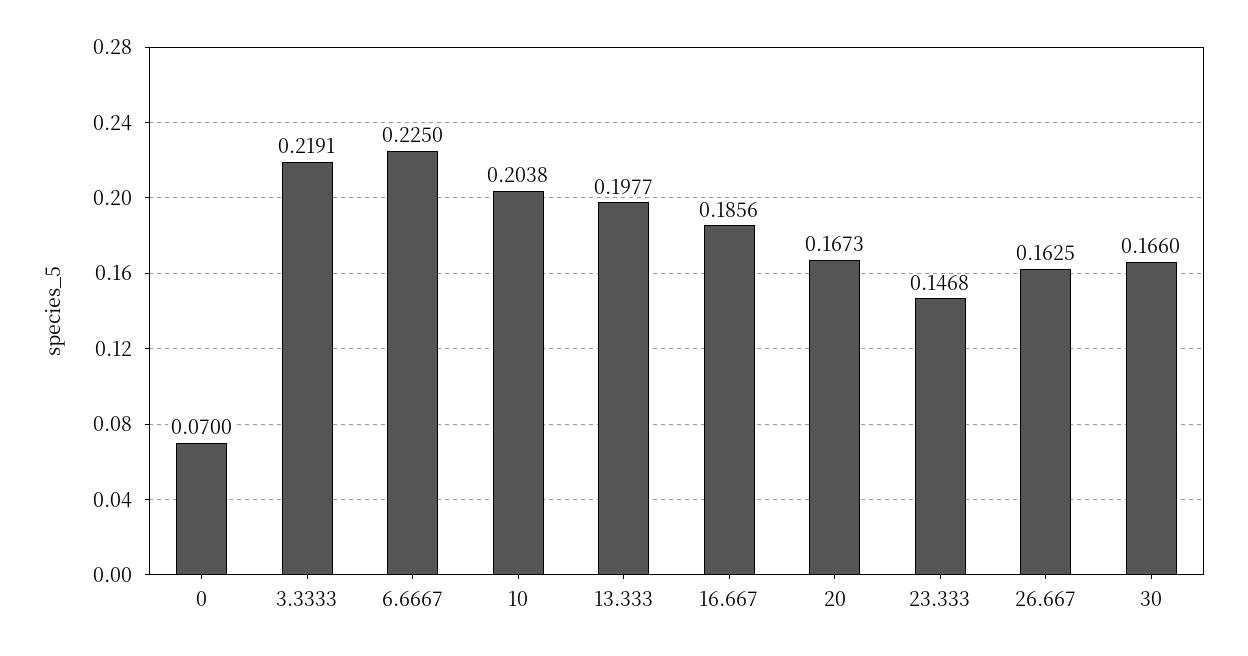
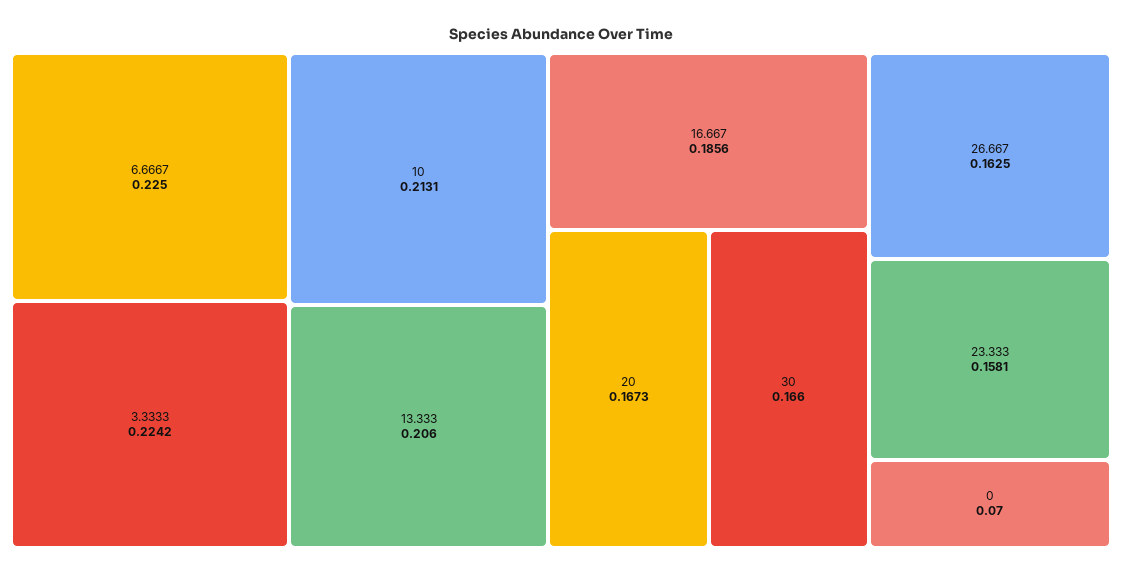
  {
    "0": 0.07,
-   "3.3333": 0.2191,
+   "3.3333": 0.2242,
    "6.6667": 0.225,
-   "10": 0.2038,
+   "10": 0.2131,
-   "13.333": 0.1977,
+   "13.333": 0.206,
    "16.667": 0.1856,
    "20": 0.1673,
-   "23.333": 0.1468,
+   "23.333": 0.1581,
    "26.667": 0.1625,
    "30": 0.166
  }

